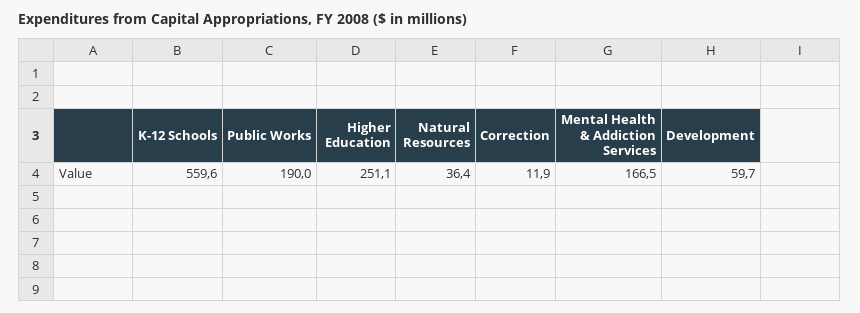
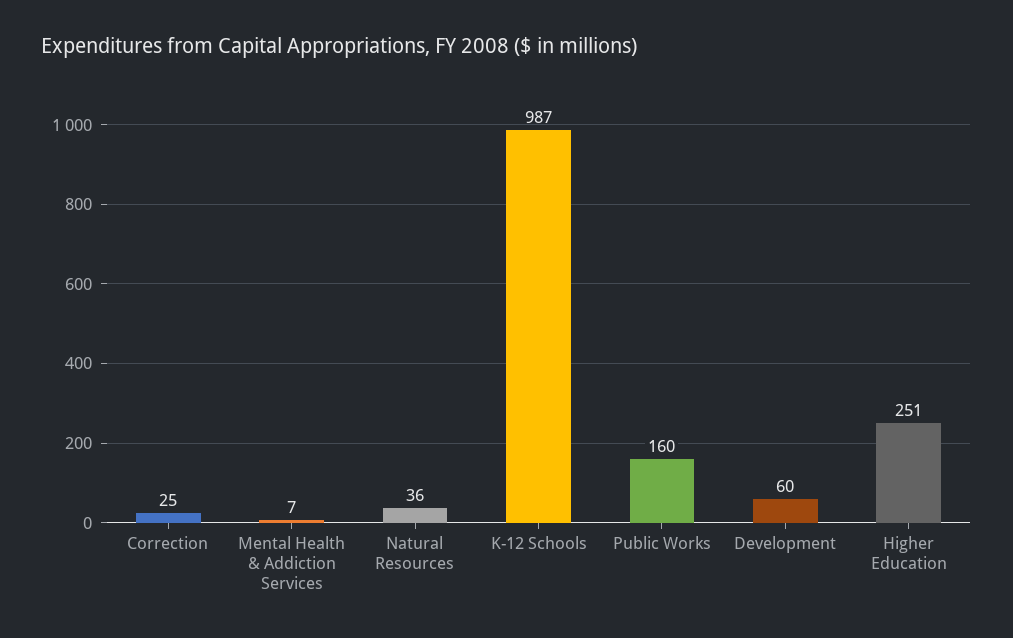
  {
-   "K-12 Schools": 559.6,
+   "K-12 Schools": 987,
-   "Public Works": 190,
+   "Public Works": 160,
    "Higher Education": 251.1,
    "Natural Resources": 36.4,
-   "Correction": 11.9,
+   "Correction": 25,
-   "Mental Health & Addiction Services": 166.5,
+   "Mental Health & Addiction Services": 7,
    "Development": 59.7
  }

